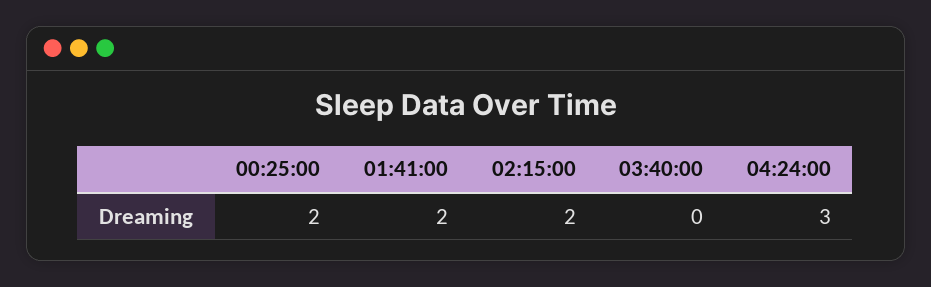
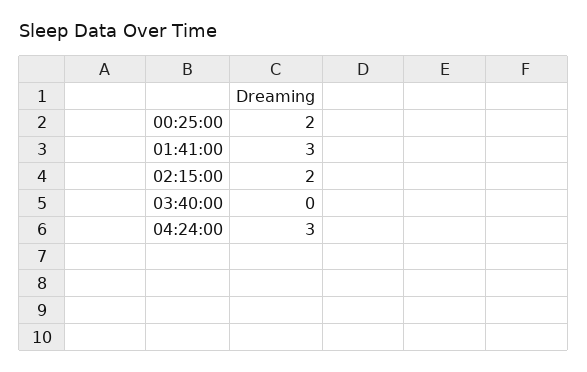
  {
    "00:25:00": 2,
-   "01:41:00": 2,
+   "01:41:00": 3,
    "02:15:00": 2,
    "03:40:00": 0,
    "04:24:00": 3
  }

